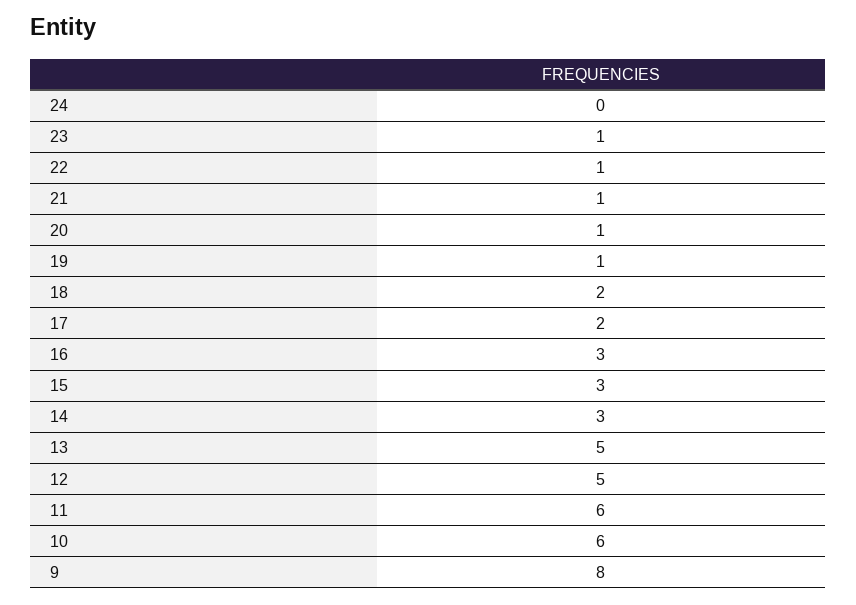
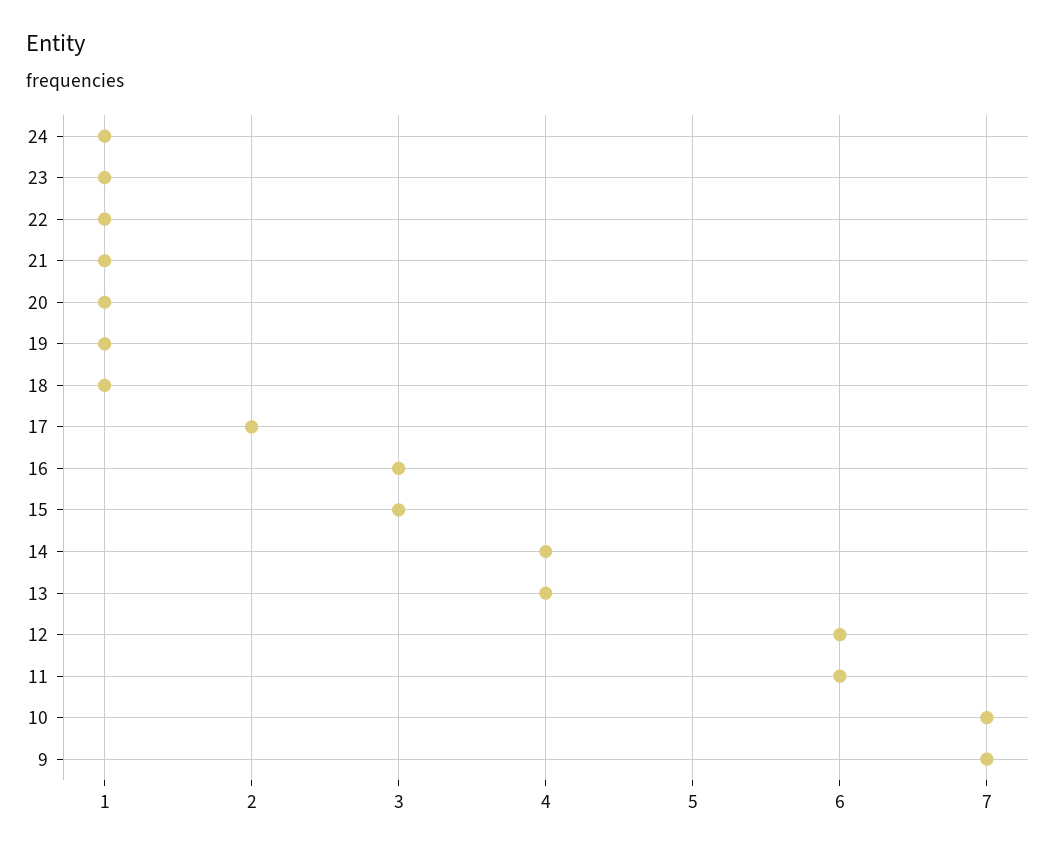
  {
-   "24": 0,
+   "24": 1,
    "23": 1,
    "22": 1,
    "21": 1,
    "20": 1,
    "19": 1,
-   "18": 2,
+   "18": 1,
    "17": 2,
    "16": 3,
    "15": 3,
-   "14": 3,
+   "14": 4,
-   "13": 5,
+   "13": 4,
-   "12": 5,
+   "12": 6,
    "11": 6,
-   "10": 6,
+   "10": 7,
-   "9": 8
+   "9": 7
  }

